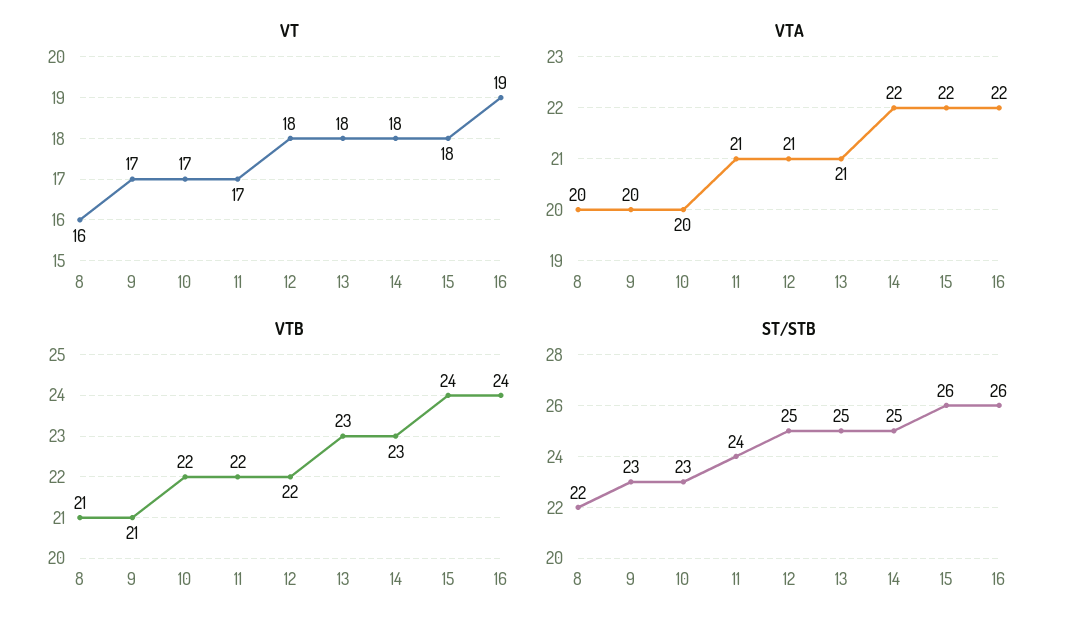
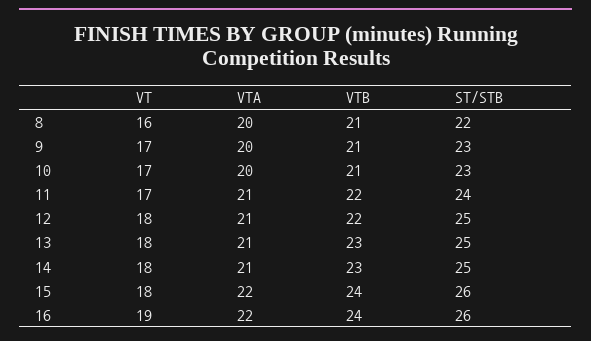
  {
    "VT": {
      "8": 16,
      "9": 17,
      "10": 17,
      "11": 17,
      "12": 18,
      "13": 18,
      "14": 18,
      "15": 18,
      "16": 19
    },
    "VTA": {
      "8": 20,
      "9": 20,
      "10": 20,
      "11": 21,
      "12": 21,
      "13": 21,
-     "14": 22,
+     "14": 21,
      "15": 22,
      "16": 22
    },
    "VTB": {
      "8": 21,
      "9": 21,
-     "10": 22,
+     "10": 21,
      "11": 22,
      "12": 22,
      "13": 23,
      "14": 23,
      "15": 24,
      "16": 24
    },
    "ST/STB": {
      "8": 22,
      "9": 23,
      "10": 23,
      "11": 24,
      "12": 25,
      "13": 25,
      "14": 25,
      "15": 26,
      "16": 26
    }
  }

